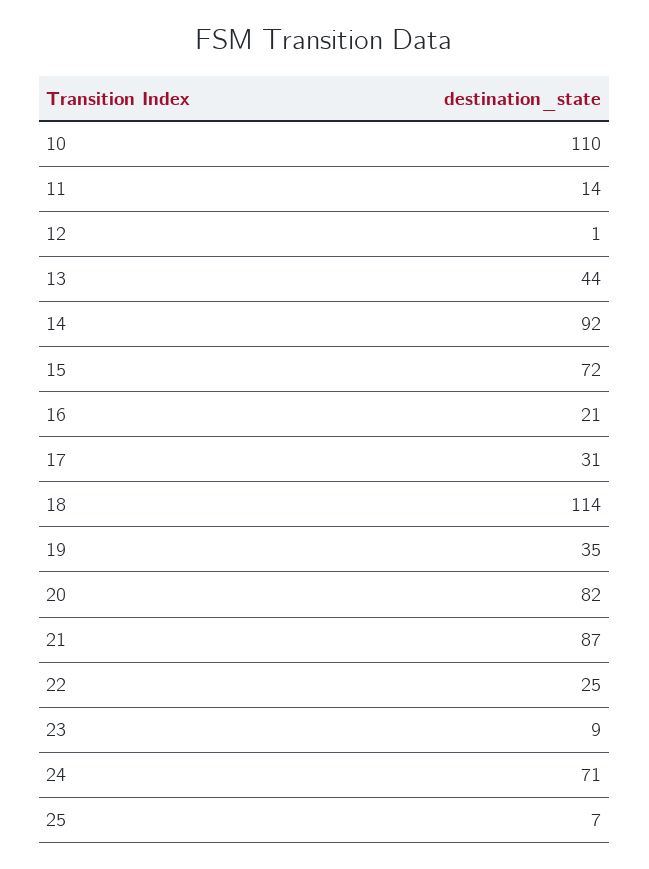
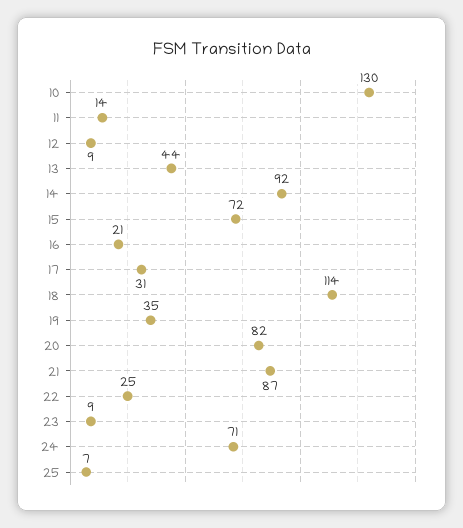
  {
-   "10": 110,
+   "10": 130,
    "11": 14,
-   "12": 1,
+   "12": 9,
    "13": 44,
    "14": 92,
    "15": 72,
    "16": 21,
    "17": 31,
    "18": 114,
    "19": 35,
    "20": 82,
    "21": 87,
    "22": 25,
    "23": 9,
    "24": 71,
    "25": 7
  }

